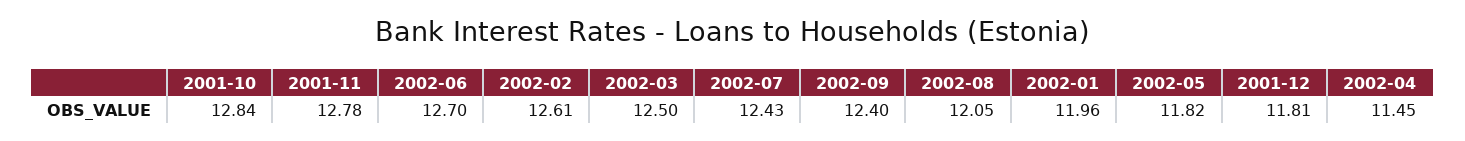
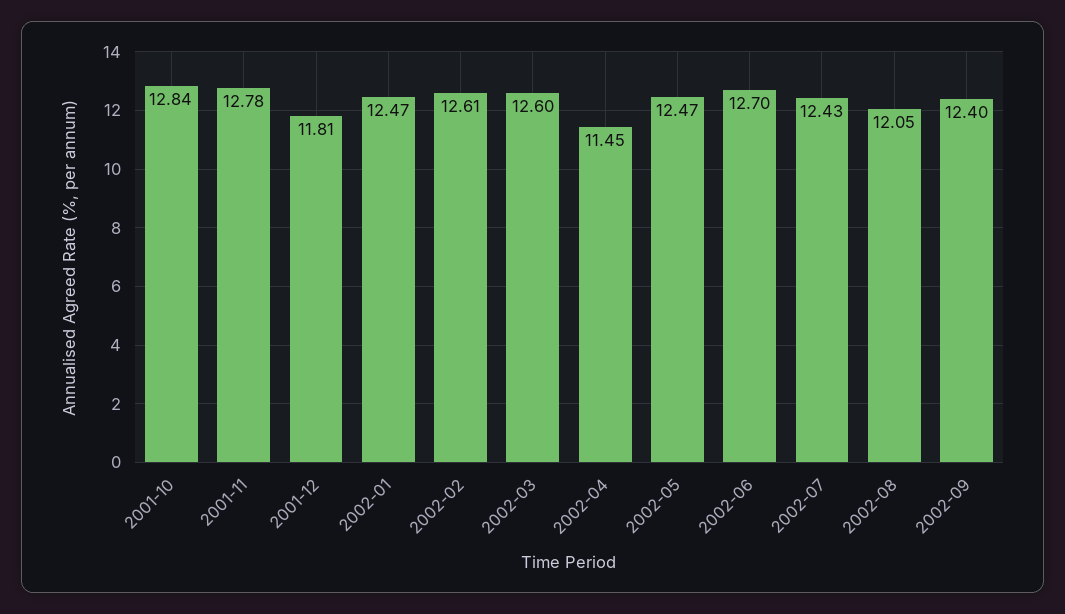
  {
    "2001-10": 12.84,
    "2001-11": 12.78,
    "2002-06": 12.7,
    "2002-02": 12.61,
-   "2002-03": 12.5,
+   "2002-03": 12.6,
    "2002-07": 12.43,
    "2002-09": 12.4,
    "2002-08": 12.05,
-   "2002-01": 11.96,
+   "2002-01": 12.47,
-   "2002-05": 11.82,
+   "2002-05": 12.47,
    "2001-12": 11.81,
    "2002-04": 11.45
  }

